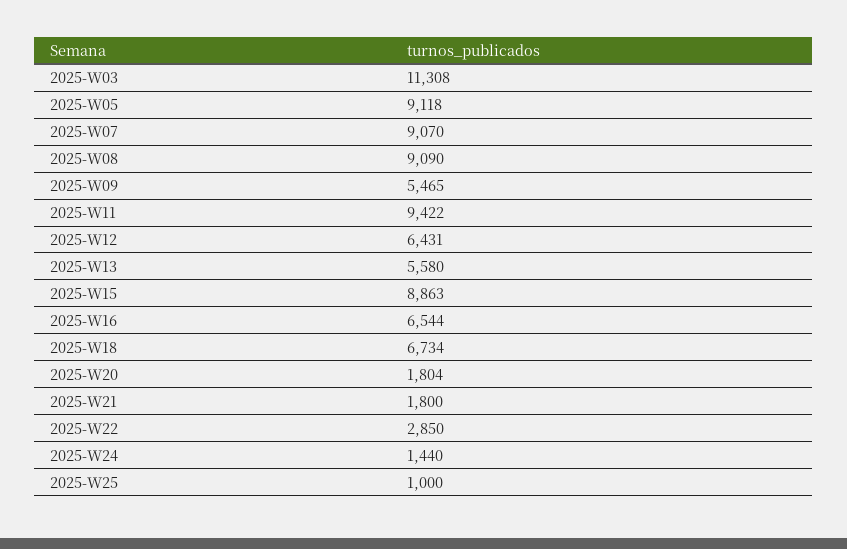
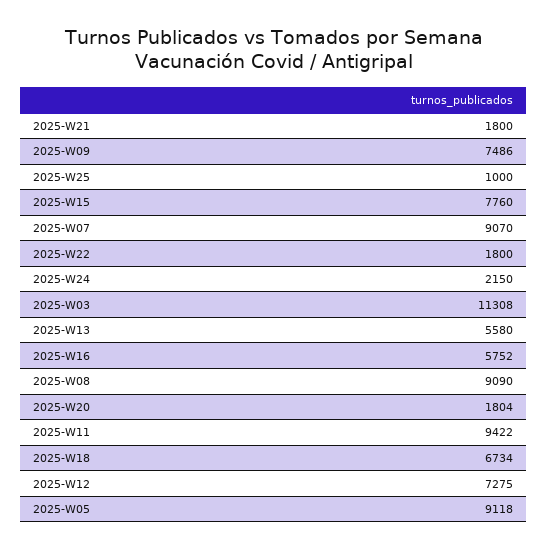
  {
    "2025-W03": 11308,
    "2025-W05": 9118,
    "2025-W07": 9070,
    "2025-W08": 9090,
-   "2025-W09": 5465,
+   "2025-W09": 7486,
    "2025-W11": 9422,
-   "2025-W12": 6431,
+   "2025-W12": 7275,
    "2025-W13": 5580,
-   "2025-W15": 8863,
+   "2025-W15": 7760,
-   "2025-W16": 6544,
+   "2025-W16": 5752,
    "2025-W18": 6734,
    "2025-W20": 1804,
    "2025-W21": 1800,
-   "2025-W22": 2850,
+   "2025-W22": 1800,
-   "2025-W24": 1440,
+   "2025-W24": 2150,
    "2025-W25": 1000
  }

